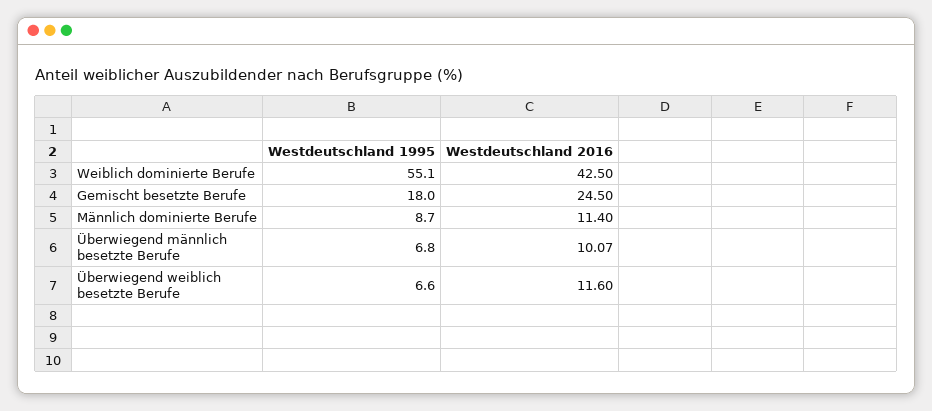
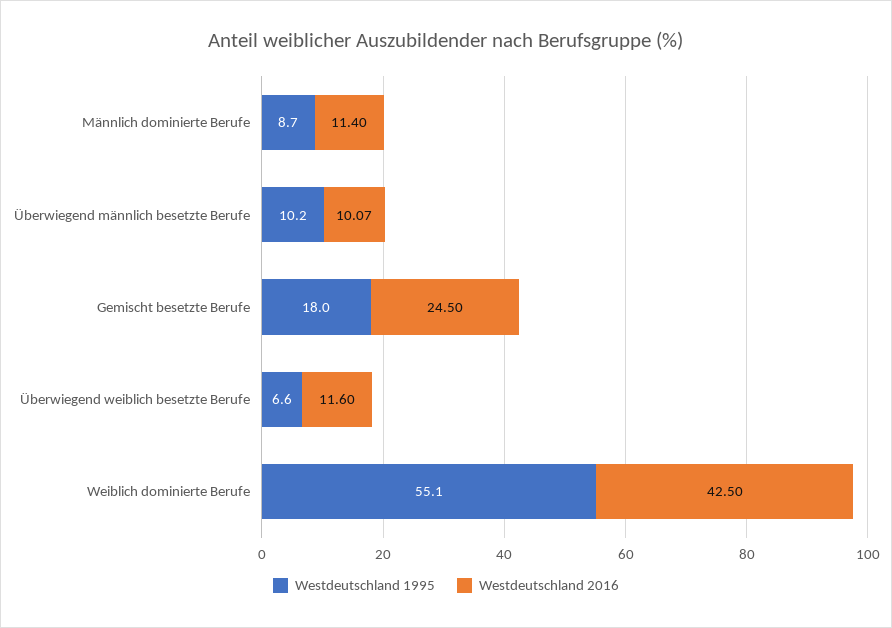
  {
    "Westdeutschland 1995": {
      "Weiblich dominierte Berufe": 55.1,
      "Gemischt besetzte Berufe": 18,
      "Männlich dominierte Berufe": 8.7,
-     "Überwiegend männlich besetzte Berufe": 6.8,
+     "Überwiegend männlich besetzte Berufe": 10.2,
      "Überwiegend weiblich besetzte Berufe": 6.6
    },
    "Westdeutschland 2016": {
      "Weiblich dominierte Berufe": 42.5,
      "Gemischt besetzte Berufe": 24.5,
      "Männlich dominierte Berufe": 11.4,
      "Überwiegend männlich besetzte Berufe": 10.07,
      "Überwiegend weiblich besetzte Berufe": 11.6
    }
  }

